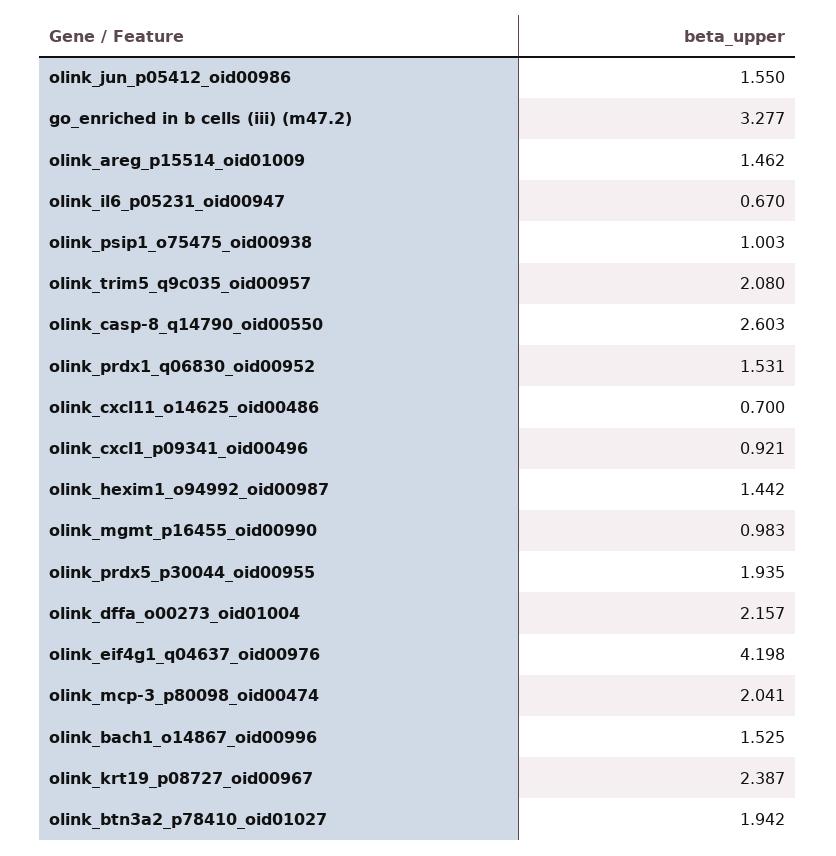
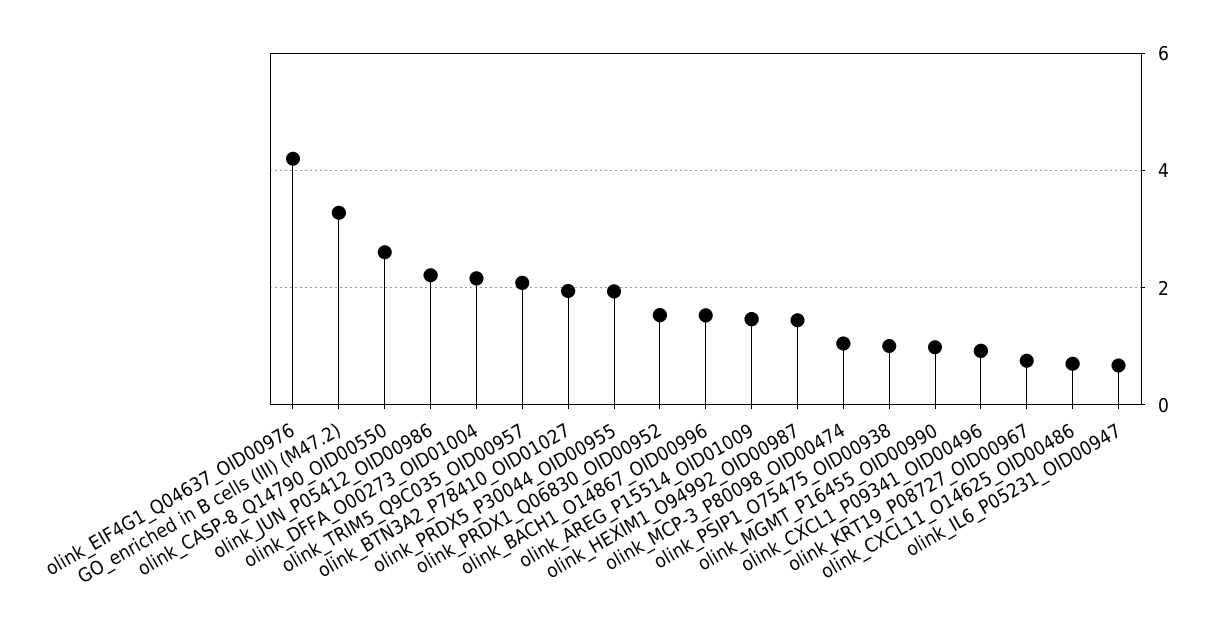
  {
-   "olink_jun_p05412_oid00986": 1.55,
+   "olink_jun_p05412_oid00986": 2.2,
    "go_enriched in b cells (iii) (m47.2)": 3.277,
    "olink_areg_p15514_oid01009": 1.462,
    "olink_il6_p05231_oid00947": 0.67,
    "olink_psip1_o75475_oid00938": 1.003,
    "olink_trim5_q9c035_oid00957": 2.08,
    "olink_casp-8_q14790_oid00550": 2.603,
    "olink_prdx1_q06830_oid00952": 1.531,
    "olink_cxcl11_o14625_oid00486": 0.7,
    "olink_cxcl1_p09341_oid00496": 0.921,
    "olink_hexim1_o94992_oid00987": 1.442,
    "olink_mgmt_p16455_oid00990": 0.983,
    "olink_prdx5_p30044_oid00955": 1.935,
    "olink_dffa_o00273_oid01004": 2.157,
    "olink_eif4g1_q04637_oid00976": 4.198,
-   "olink_mcp-3_p80098_oid00474": 2.041,
+   "olink_mcp-3_p80098_oid00474": 1,
    "olink_bach1_o14867_oid00996": 1.525,
-   "olink_krt19_p08727_oid00967": 2.387,
+   "olink_krt19_p08727_oid00967": 0.8,
    "olink_btn3a2_p78410_oid01027": 1.942
  }

